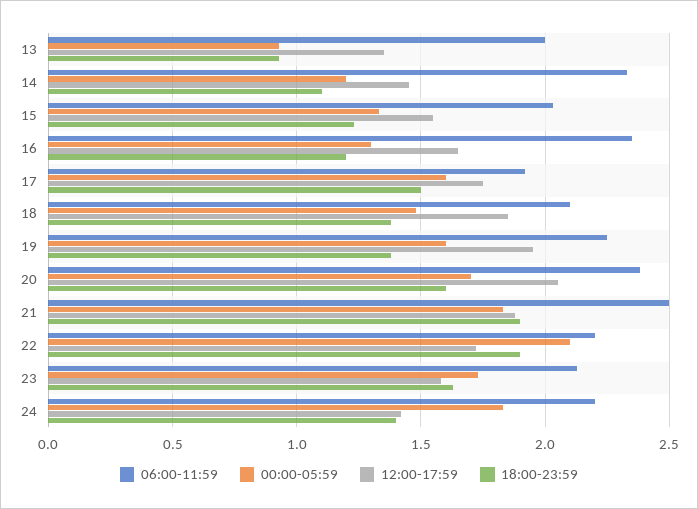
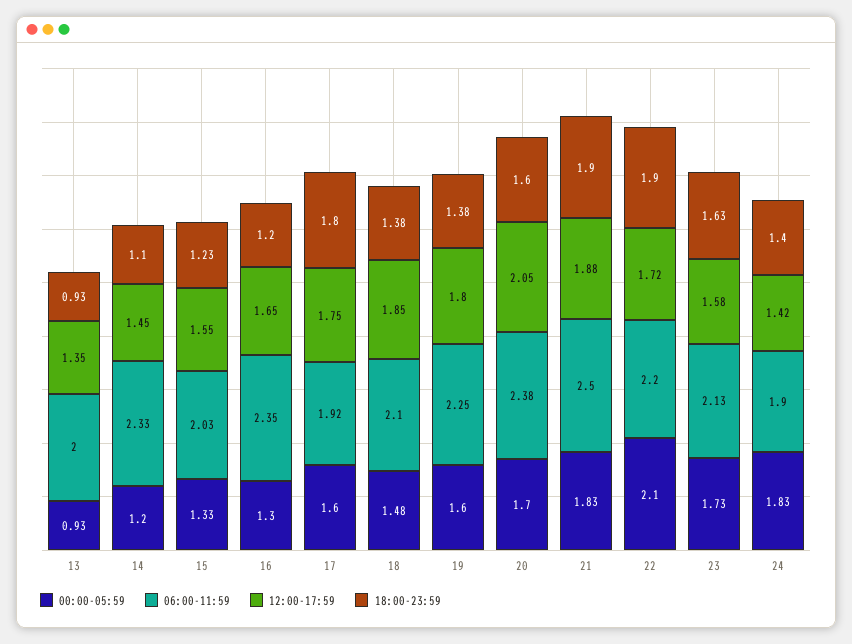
  {
    "06:00-11:59": {
      "13": 2,
      "14": 2.33,
      "15": 2.03,
      "16": 2.35,
      "17": 1.92,
      "18": 2.1,
      "19": 2.25,
      "20": 2.38,
      "21": 2.5,
      "22": 2.2,
      "23": 2.13,
-     "24": 2.2
+     "24": 1.9
    },
    "00:00-05:59": {
      "13": 0.93,
      "14": 1.2,
      "15": 1.33,
      "16": 1.3,
      "17": 1.6,
      "18": 1.48,
      "19": 1.6,
      "20": 1.7,
      "21": 1.83,
      "22": 2.1,
      "23": 1.73,
      "24": 1.83
    },
    "12:00-17:59": {
      "13": 1.35,
      "14": 1.45,
      "15": 1.55,
      "16": 1.65,
      "17": 1.75,
      "18": 1.85,
-     "19": 1.95,
+     "19": 1.8,
      "20": 2.05,
      "21": 1.88,
      "22": 1.72,
      "23": 1.58,
      "24": 1.42
    },
    "18:00-23:59": {
      "13": 0.93,
      "14": 1.1,
      "15": 1.23,
      "16": 1.2,
-     "17": 1.5,
+     "17": 1.8,
      "18": 1.38,
      "19": 1.38,
      "20": 1.6,
      "21": 1.9,
      "22": 1.9,
      "23": 1.63,
      "24": 1.4
    }
  }

